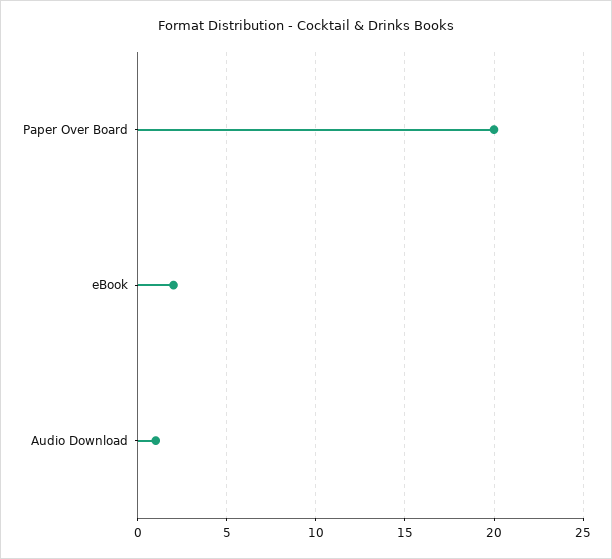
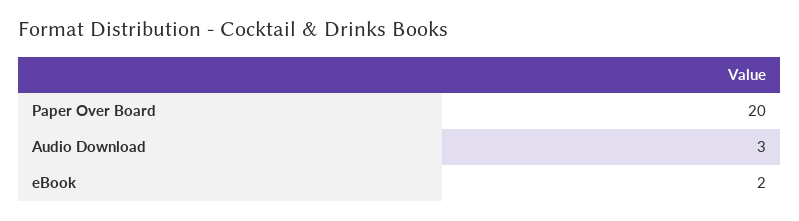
  {
    "Paper Over Board": 20,
    "eBook": 2,
-   "Audio Download": 1
+   "Audio Download": 3
  }

